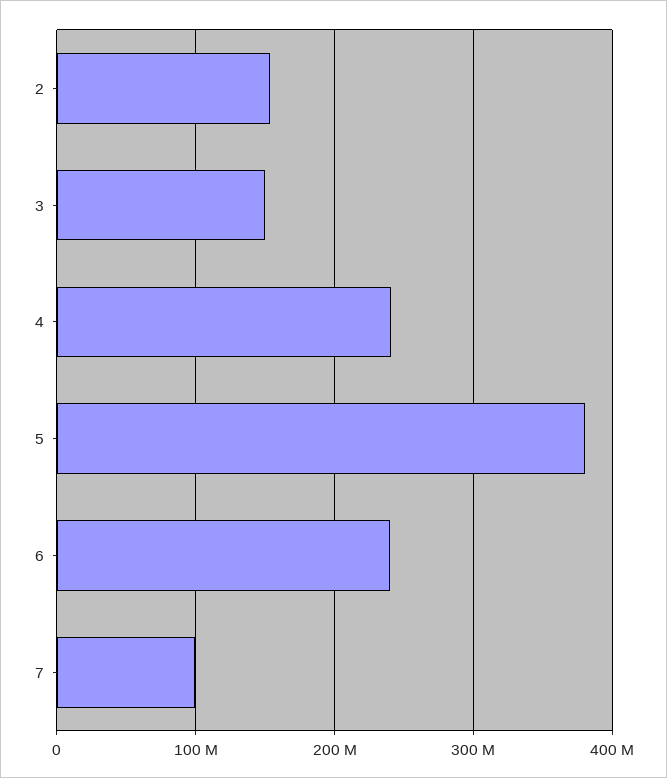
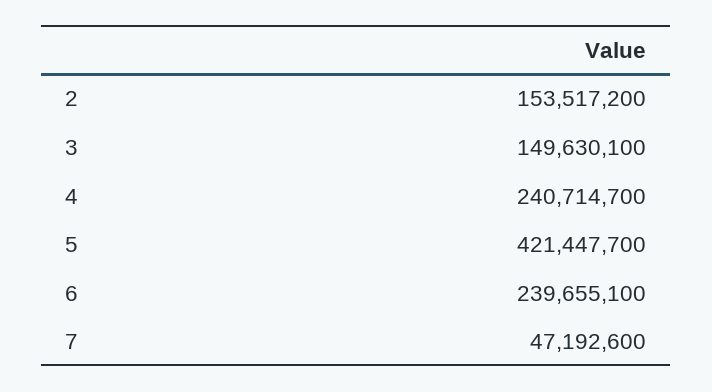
  {
    "2": 153517200,
    "3": 149630100,
    "4": 240714700,
-   "5": 380000000,
+   "5": 421447700,
    "6": 239655100,
-   "7": 100000000
+   "7": 47192600
  }

